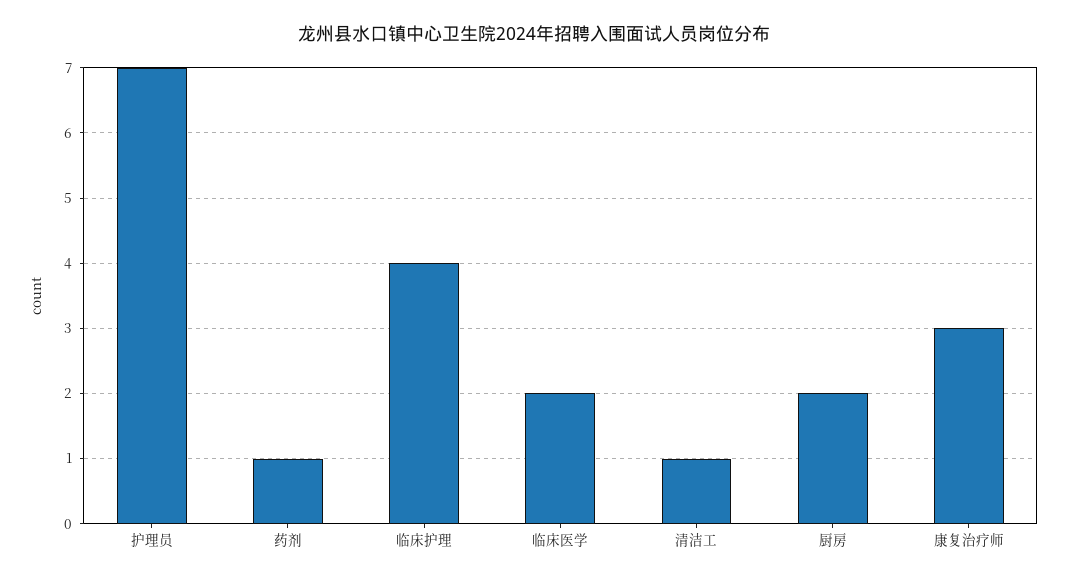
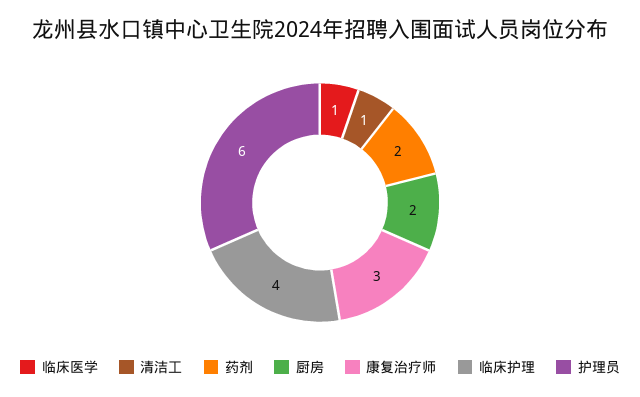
  {
-   "护理员": 7,
+   "护理员": 6,
-   "药剂": 1,
+   "药剂": 2,
    "临床护理": 4,
-   "临床医学": 2,
+   "临床医学": 1,
    "清洁工": 1,
    "厨房": 2,
    "康复治疗师": 3
  }

